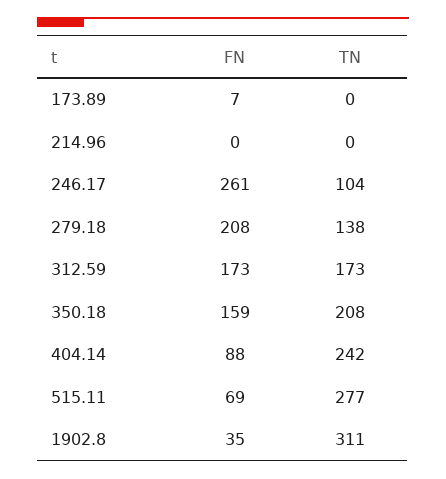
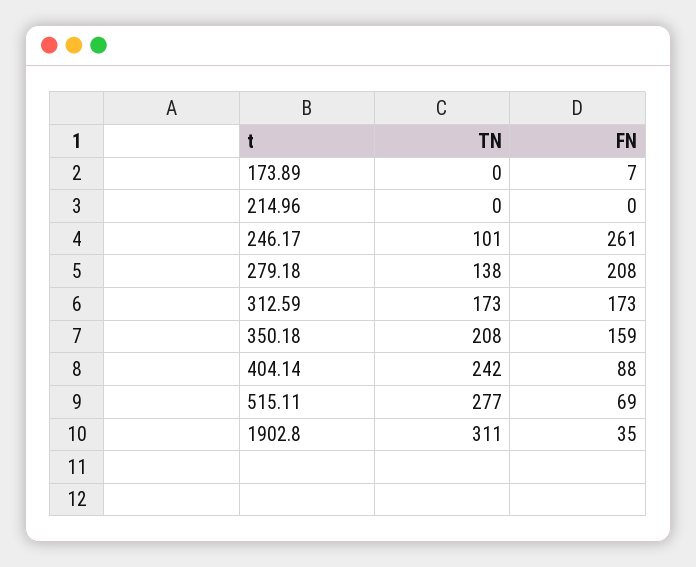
  {
    "FN": {
      "173.89": 7,
      "214.96": 0,
      "246.17": 261,
      "279.18": 208,
      "312.59": 173,
      "350.18": 159,
      "404.14": 88,
      "515.11": 69,
      "1902.8": 35
    },
    "TN": {
      "173.89": 0,
      "214.96": 0,
-     "246.17": 104,
+     "246.17": 101,
      "279.18": 138,
      "312.59": 173,
      "350.18": 208,
      "404.14": 242,
      "515.11": 277,
      "1902.8": 311
    }
  }

